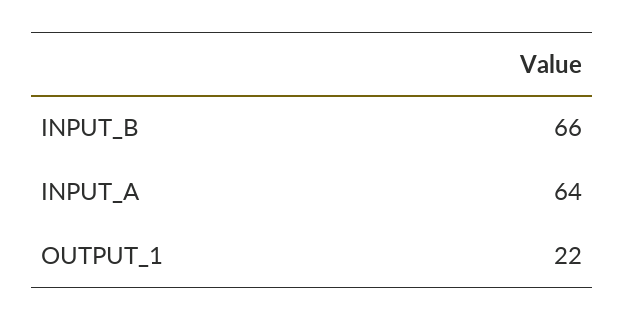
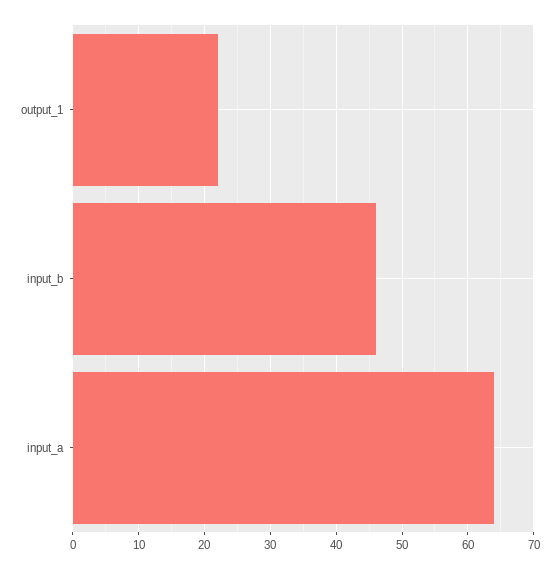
  {
-   "INPUT_B": 66,
+   "INPUT_B": 46,
    "INPUT_A": 64,
    "OUTPUT_1": 22
  }

